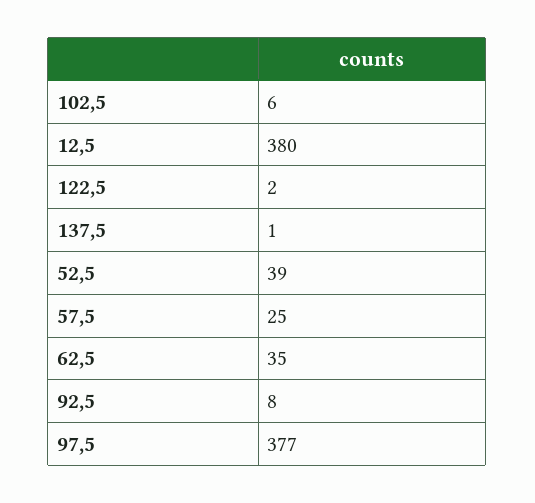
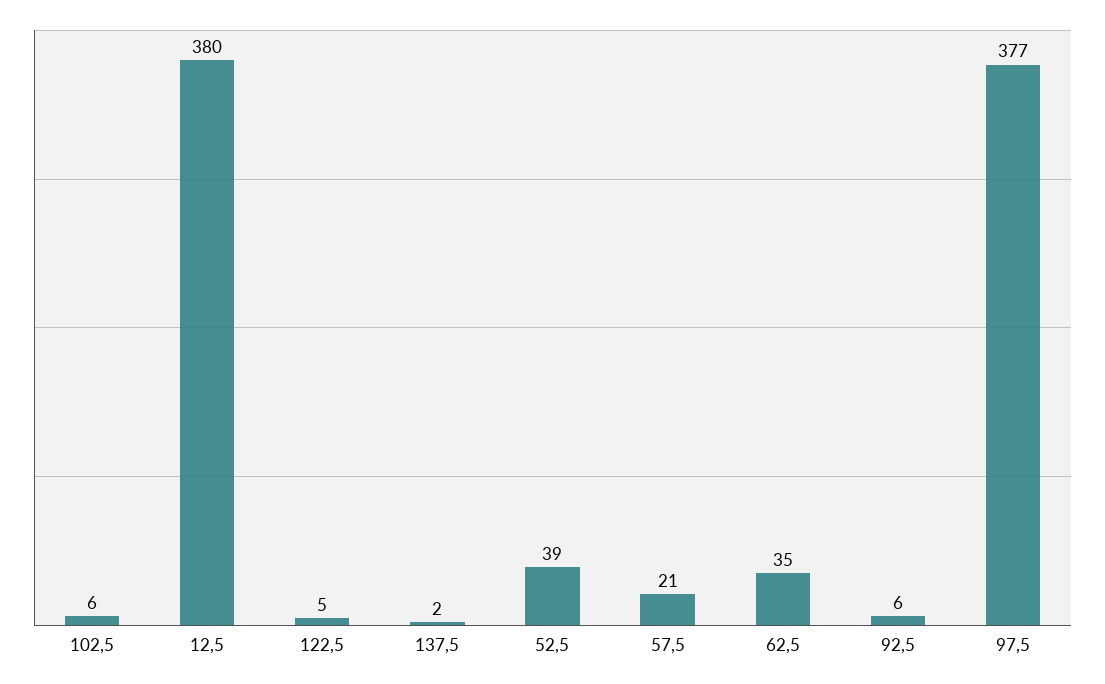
  {
    "102,5": 6,
    "12,5": 380,
-   "122,5": 2,
+   "122,5": 5,
-   "137,5": 1,
+   "137,5": 2,
    "52,5": 39,
-   "57,5": 25,
+   "57,5": 21,
    "62,5": 35,
-   "92,5": 8,
+   "92,5": 6,
    "97,5": 377
  }

